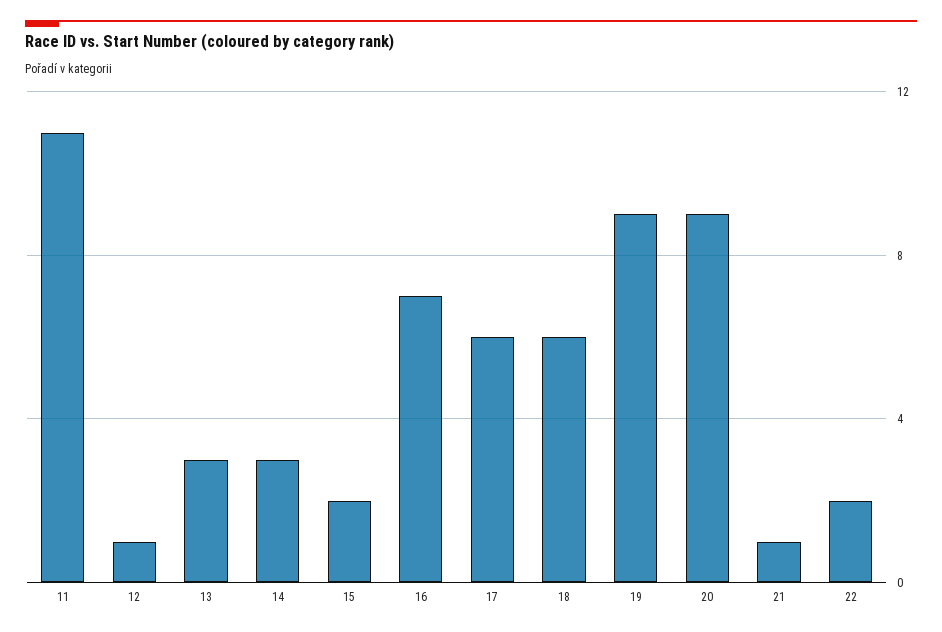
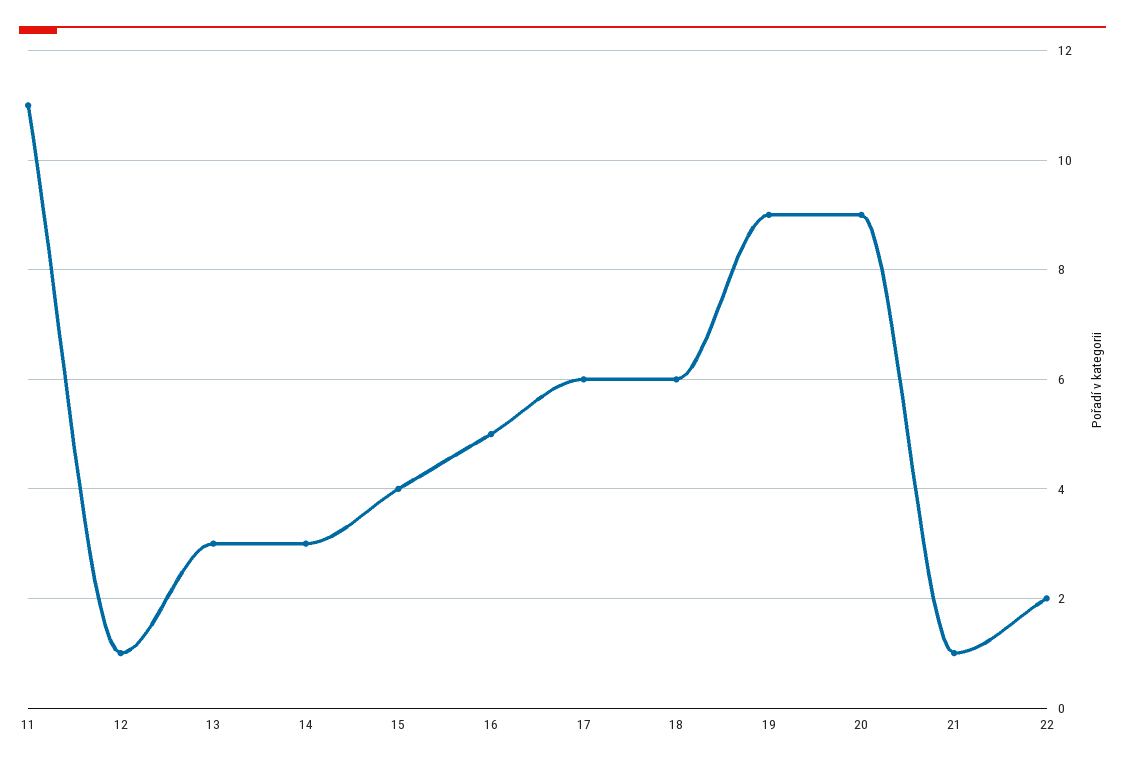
  {
    "11": 11,
    "12": 1,
    "13": 3,
    "14": 3,
-   "15": 2,
+   "15": 4,
-   "16": 7,
+   "16": 5,
    "17": 6,
    "18": 6,
    "19": 9,
    "20": 9,
    "21": 1,
    "22": 2
  }

